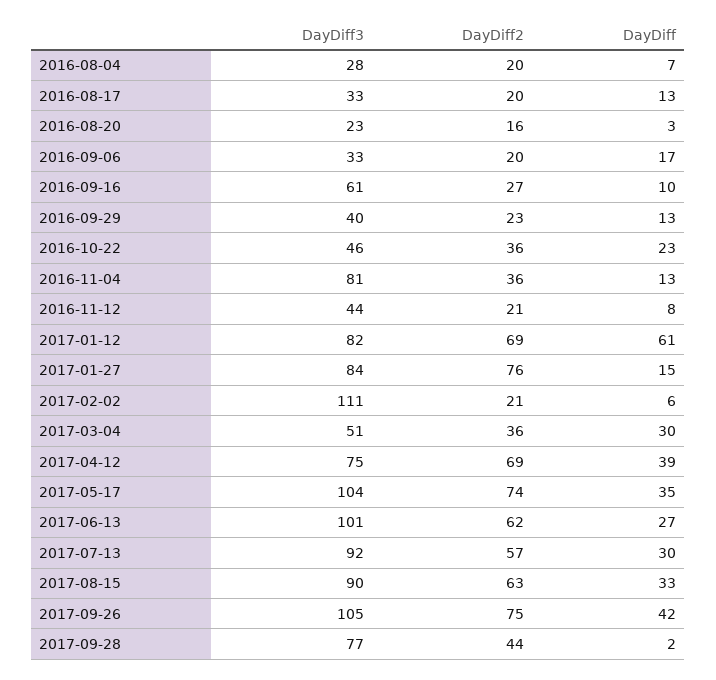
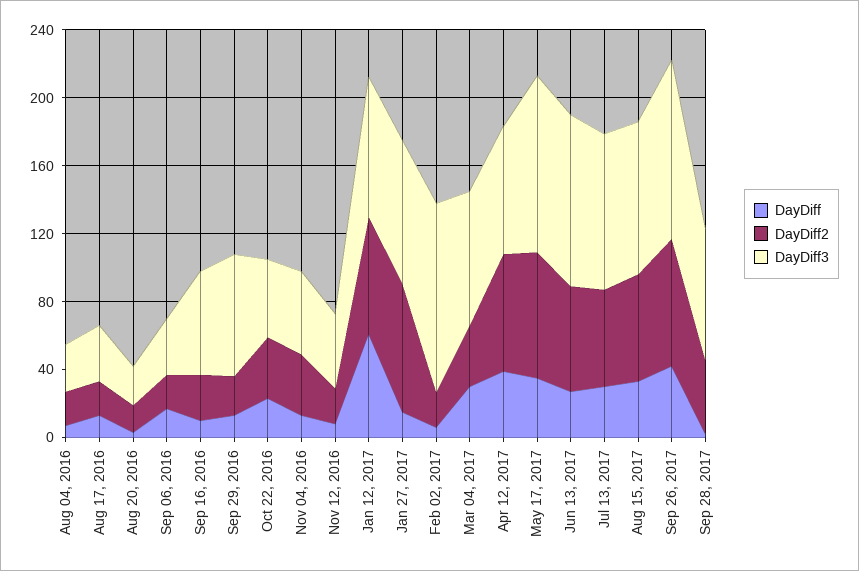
  {
    "DayDiff3": {
      "2016-08-04": 28,
      "2016-08-17": 33,
      "2016-08-20": 23,
      "2016-09-06": 33,
      "2016-09-16": 61,
-     "2016-09-29": 40,
+     "2016-09-29": 70,
      "2016-10-22": 46,
-     "2016-11-04": 81,
+     "2016-11-04": 50,
      "2016-11-12": 44,
      "2017-01-12": 82,
      "2017-01-27": 84,
      "2017-02-02": 111,
-     "2017-03-04": 51,
+     "2017-03-04": 80,
      "2017-04-12": 75,
      "2017-05-17": 104,
      "2017-06-13": 101,
      "2017-07-13": 92,
      "2017-08-15": 90,
      "2017-09-26": 105,
      "2017-09-28": 77
    },
    "DayDiff2": {
      "2016-08-04": 20,
      "2016-08-17": 20,
      "2016-08-20": 16,
      "2016-09-06": 20,
      "2016-09-16": 27,
      "2016-09-29": 23,
      "2016-10-22": 36,
      "2016-11-04": 36,
      "2016-11-12": 21,
      "2017-01-12": 69,
      "2017-01-27": 76,
      "2017-02-02": 21,
      "2017-03-04": 36,
      "2017-04-12": 69,
      "2017-05-17": 74,
      "2017-06-13": 62,
      "2017-07-13": 57,
      "2017-08-15": 63,
      "2017-09-26": 75,
      "2017-09-28": 44
    },
    "DayDiff": {
      "2016-08-04": 7,
      "2016-08-17": 13,
      "2016-08-20": 3,
      "2016-09-06": 17,
      "2016-09-16": 10,
      "2016-09-29": 13,
      "2016-10-22": 23,
      "2016-11-04": 13,
      "2016-11-12": 8,
      "2017-01-12": 61,
      "2017-01-27": 15,
      "2017-02-02": 6,
      "2017-03-04": 30,
      "2017-04-12": 39,
      "2017-05-17": 35,
      "2017-06-13": 27,
      "2017-07-13": 30,
      "2017-08-15": 33,
      "2017-09-26": 42,
      "2017-09-28": 2
    }
  }

